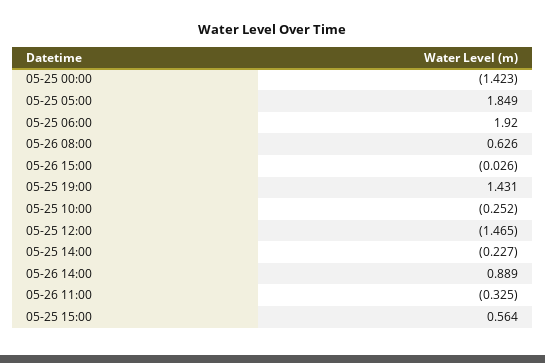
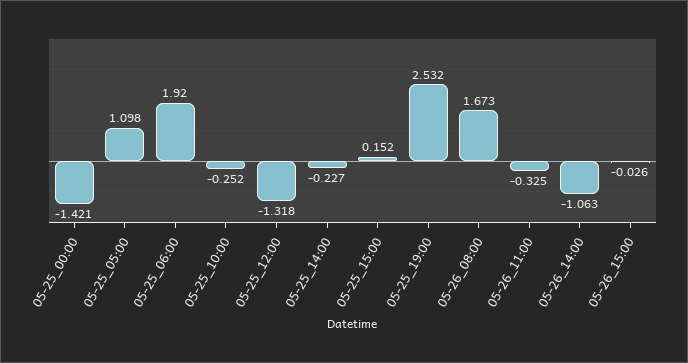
  {
-   "05-25 00:00": -1.423,
+   "05-25 00:00": -1.421,
-   "05-25 05:00": 1.849,
+   "05-25 05:00": 1.098,
    "05-25 06:00": 1.92,
-   "05-26 08:00": 0.626,
+   "05-26 08:00": 1.673,
    "05-26 15:00": -0.026,
-   "05-25 19:00": 1.431,
+   "05-25 19:00": 2.532,
    "05-25 10:00": -0.252,
-   "05-25 12:00": -1.465,
+   "05-25 12:00": -1.318,
    "05-25 14:00": -0.227,
-   "05-26 14:00": 0.889,
+   "05-26 14:00": -1.063,
    "05-26 11:00": -0.325,
-   "05-25 15:00": 0.564
+   "05-25 15:00": 0.152
  }

